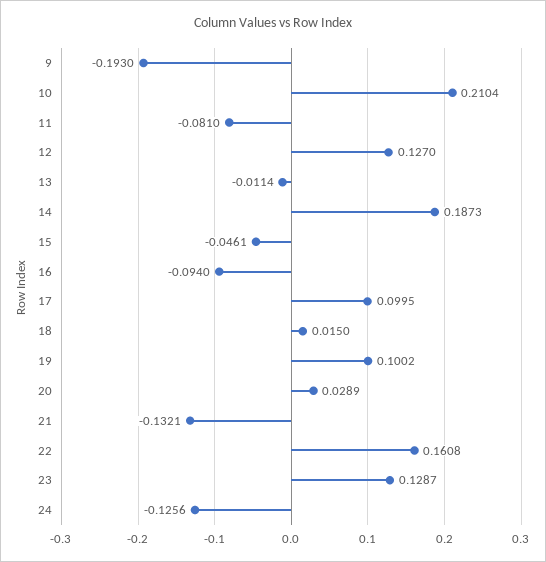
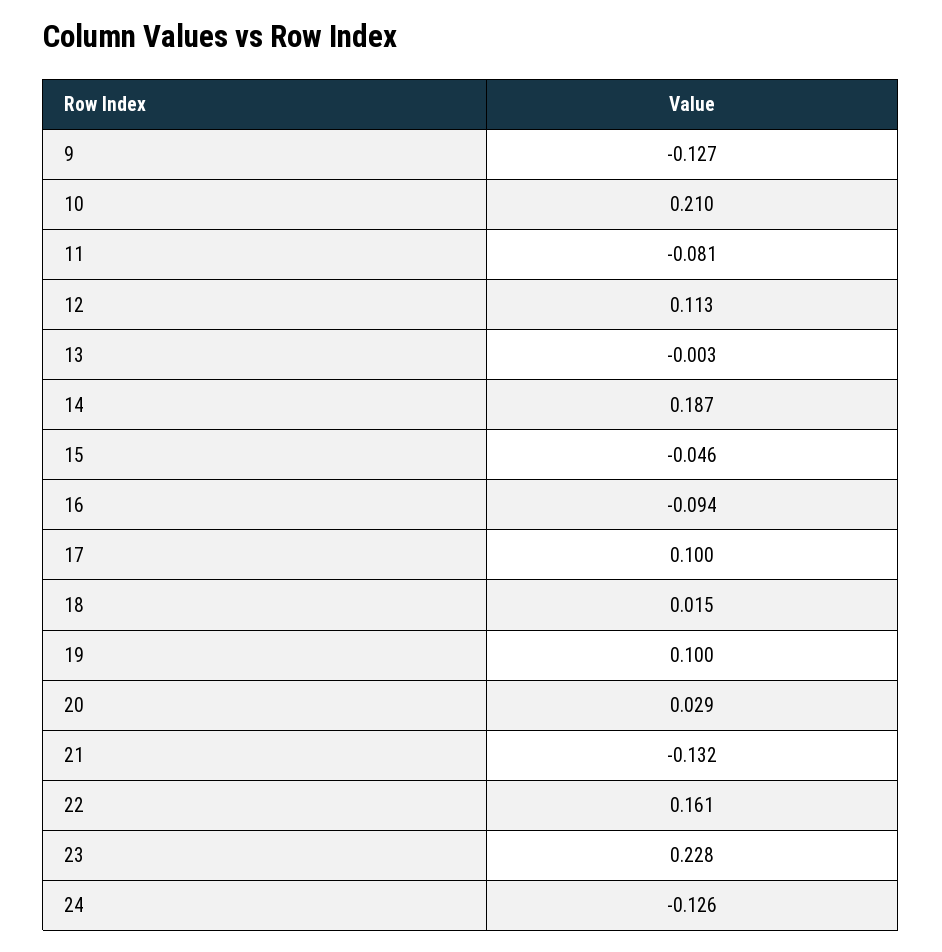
  {
-   "9": -0.193,
+   "9": -0.127,
    "10": 0.2104,
    "11": -0.081,
-   "12": 0.127,
+   "12": 0.113,
-   "13": -0.0114,
+   "13": -0.003,
    "14": 0.1873,
    "15": -0.0461,
    "16": -0.094,
    "17": 0.0995,
    "18": 0.015,
    "19": 0.1002,
    "20": 0.0289,
    "21": -0.1321,
    "22": 0.1608,
-   "23": 0.1287,
+   "23": 0.228,
    "24": -0.1256
  }

